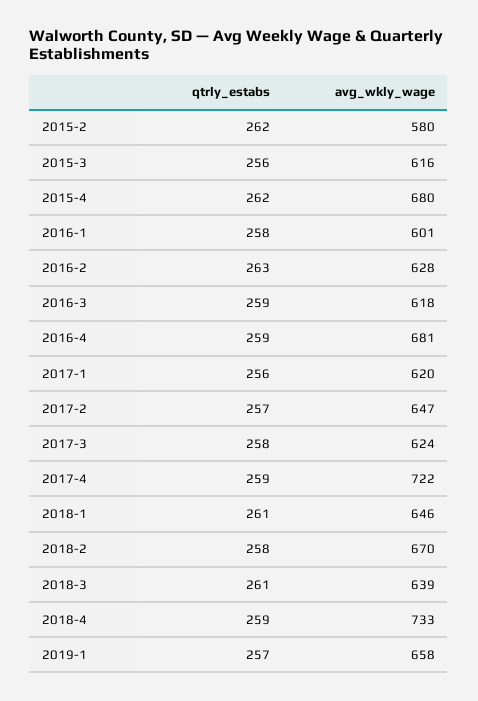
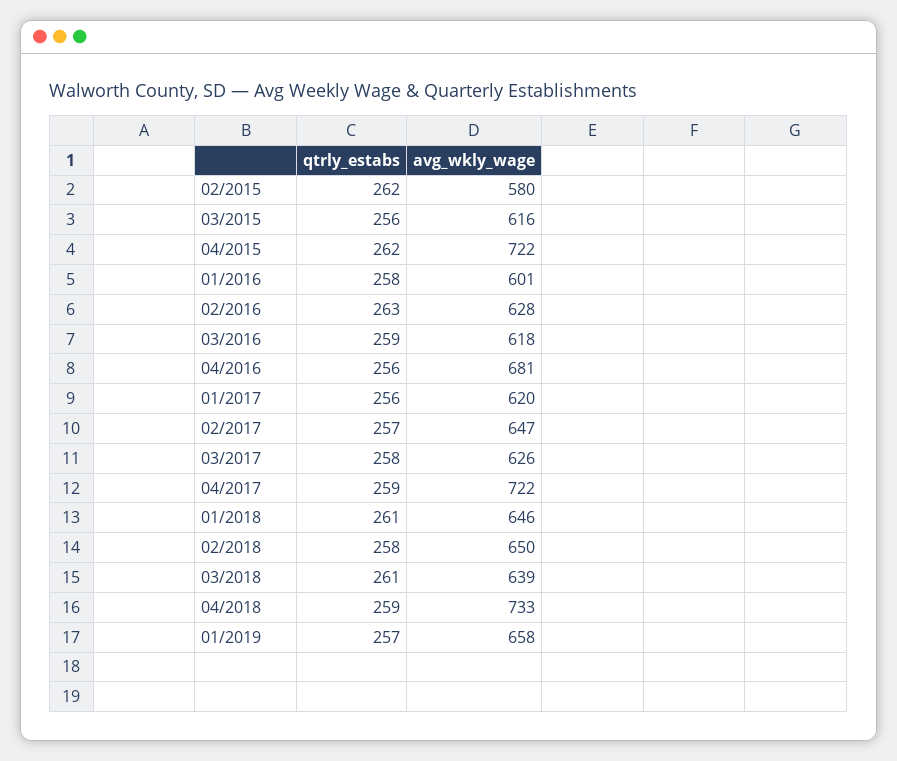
  {
    "qtrly_estabs": {
      "2015-2": 262,
      "2015-3": 256,
      "2015-4": 262,
      "2016-1": 258,
      "2016-2": 263,
      "2016-3": 259,
-     "2016-4": 259,
+     "2016-4": 256,
      "2017-1": 256,
      "2017-2": 257,
      "2017-3": 258,
      "2017-4": 259,
      "2018-1": 261,
      "2018-2": 258,
      "2018-3": 261,
      "2018-4": 259,
      "2019-1": 257
    },
    "avg_wkly_wage": {
      "2015-2": 580,
      "2015-3": 616,
-     "2015-4": 680,
+     "2015-4": 722,
      "2016-1": 601,
      "2016-2": 628,
      "2016-3": 618,
      "2016-4": 681,
      "2017-1": 620,
      "2017-2": 647,
-     "2017-3": 624,
+     "2017-3": 626,
      "2017-4": 722,
      "2018-1": 646,
-     "2018-2": 670,
+     "2018-2": 650,
      "2018-3": 639,
      "2018-4": 733,
      "2019-1": 658
    }
  }

